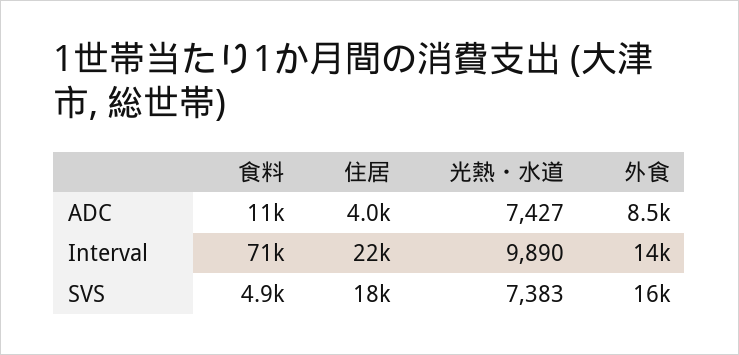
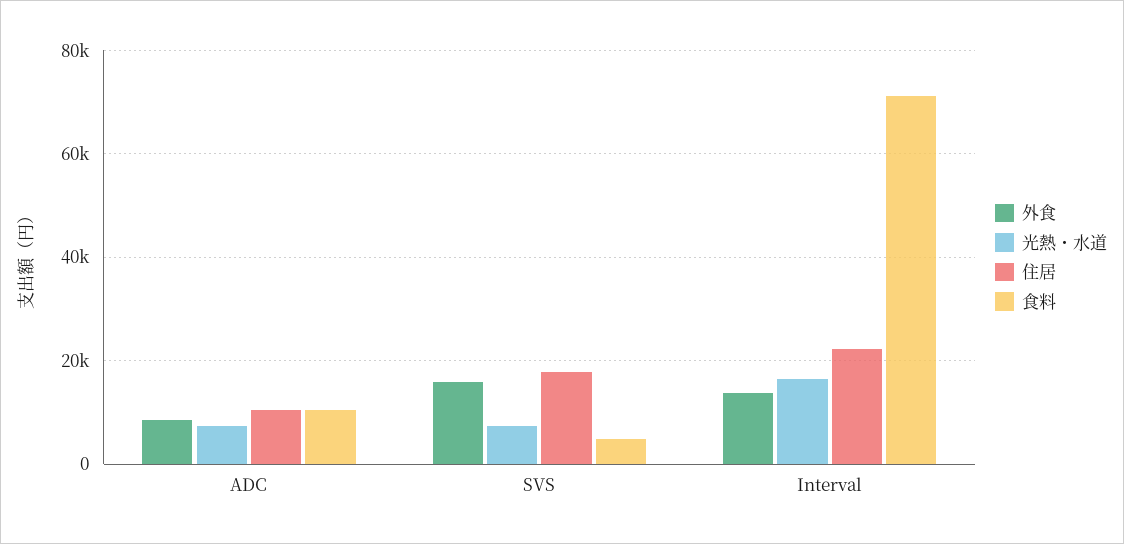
  {
    "食料": {
      "ADC": 11000,
      "Interval": 71000,
      "SVS": 4900
    },
    "住居": {
-     "ADC": 4000,
+     "ADC": 10000,
      "Interval": 22000,
      "SVS": 18000
    },
    "光熱・水道": {
      "ADC": 7427,
-     "Interval": 9890,
+     "Interval": 16000,
      "SVS": 7383
    },
    "外食": {
      "ADC": 8500,
      "Interval": 14000,
      "SVS": 16000
    }
  }

